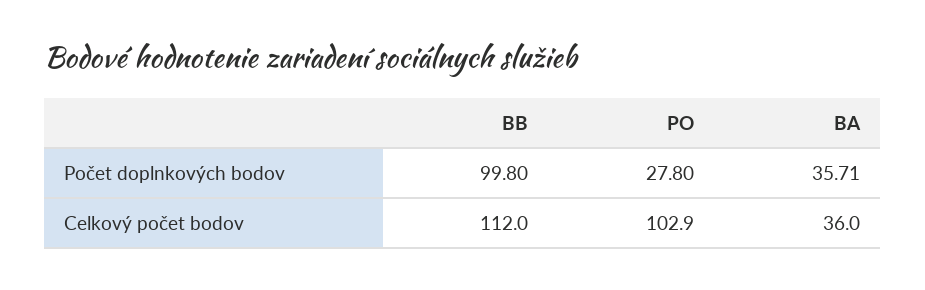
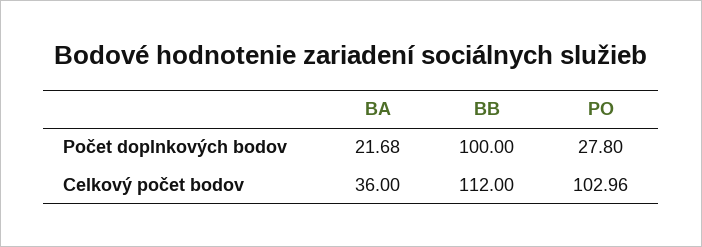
  {
    "BB": {
-     "Počet doplnkových bodov": 99.8,
+     "Počet doplnkových bodov": 100,
      "Celkový počet bodov": 112
    },
    "PO": {
      "Počet doplnkových bodov": 27.8,
-     "Celkový počet bodov": 102.9
+     "Celkový počet bodov": 102.96
    },
    "BA": {
-     "Počet doplnkových bodov": 35.71,
+     "Počet doplnkových bodov": 21.68,
      "Celkový počet bodov": 36
    }
  }

